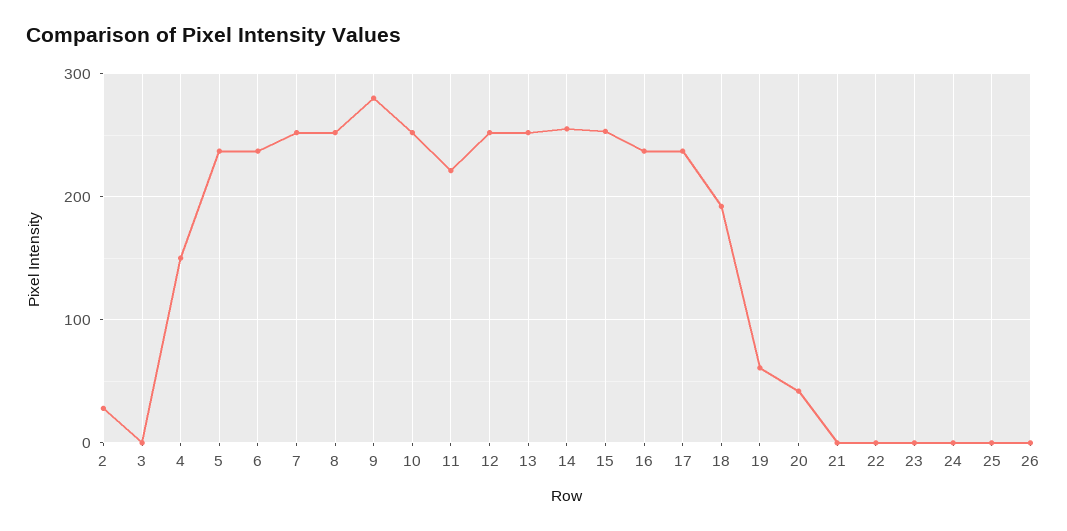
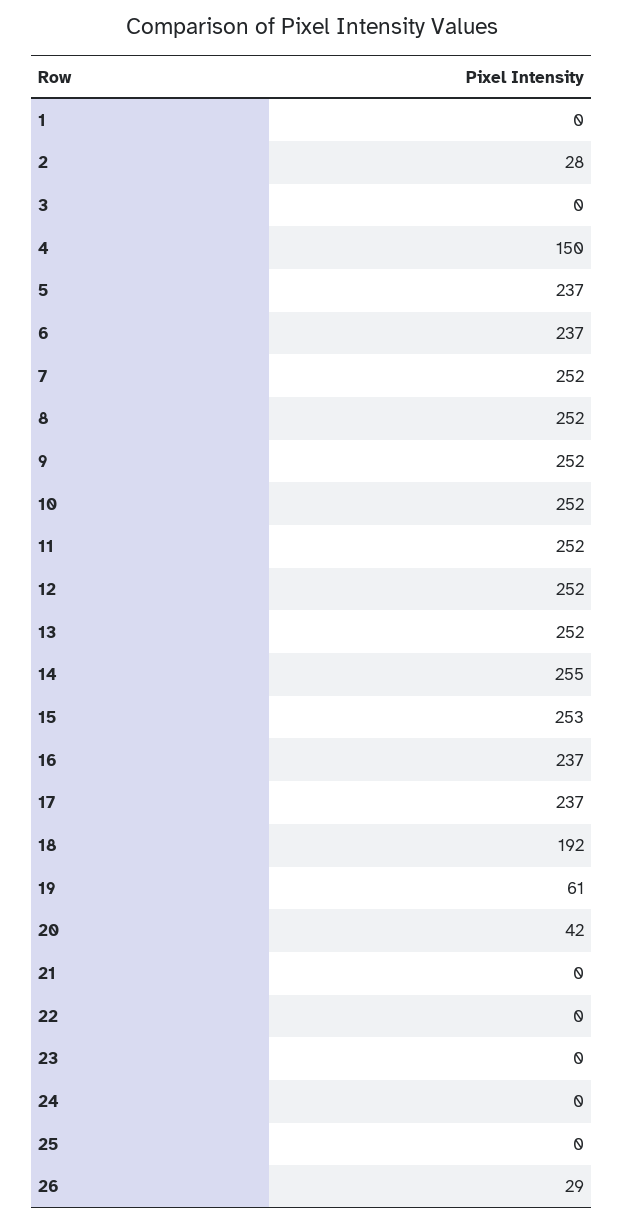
  {
    "2": 28,
    "3": 0,
    "4": 150,
    "5": 237,
    "6": 237,
    "7": 252,
    "8": 252,
-   "9": 280,
+   "9": 252,
    "10": 252,
-   "11": 220,
+   "11": 252,
    "12": 252,
    "13": 252,
    "14": 255,
    "15": 253,
    "16": 237,
    "17": 237,
    "18": 192,
    "19": 61,
    "20": 42,
    "21": 0,
    "22": 0,
    "23": 0,
    "24": 0,
    "25": 0,
-   "26": 0
+   "26": 29,
+   "1": 0
  }

